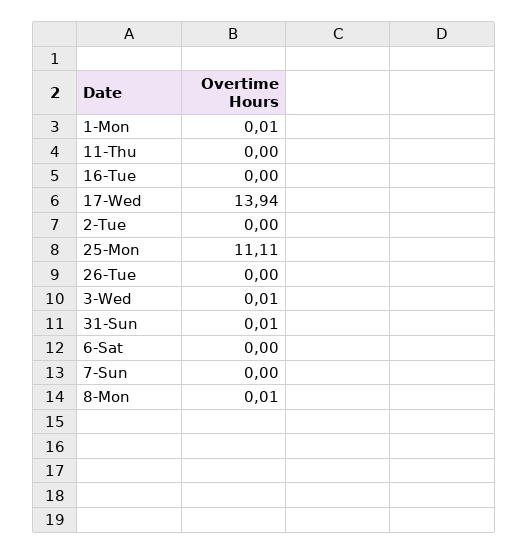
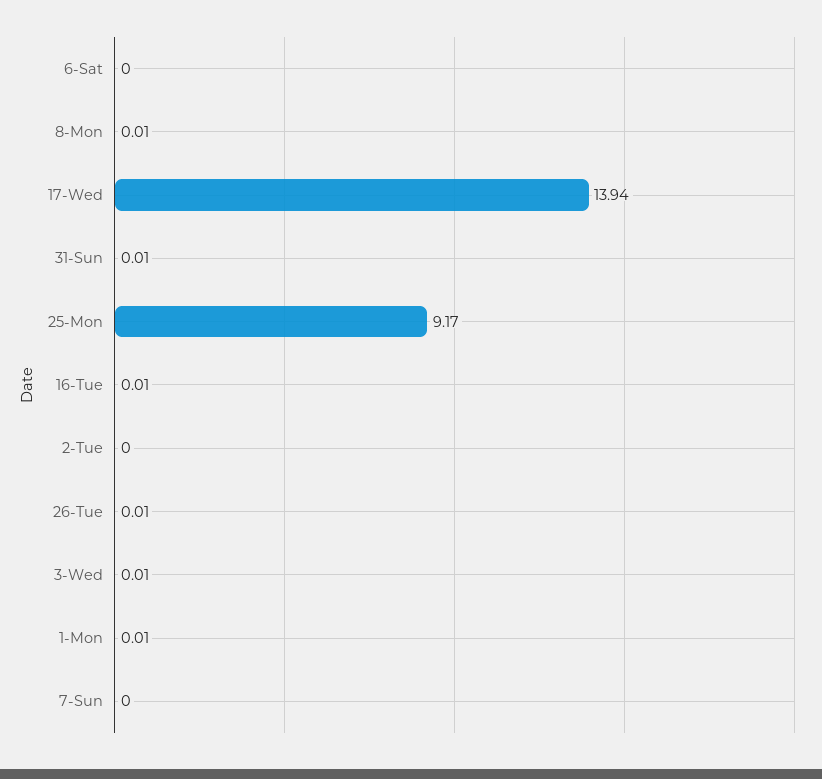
  {
    "1-Mon": 0.01,
-   "11-Thu": 0,
-   "16-Tue": 0,
+   "16-Tue": 0.01,
    "17-Wed": 13.94,
    "2-Tue": 0,
-   "25-Mon": 11.11,
+   "25-Mon": 9.17,
-   "26-Tue": 0,
+   "26-Tue": 0.01,
    "3-Wed": 0.01,
    "31-Sun": 0.01,
    "6-Sat": 0,
    "7-Sun": 0,
    "8-Mon": 0.01
  }

